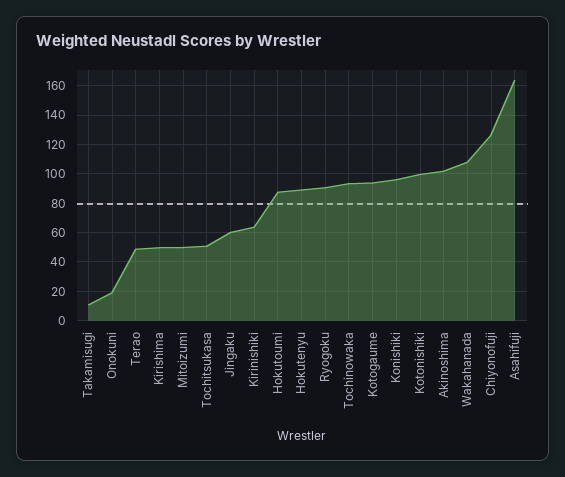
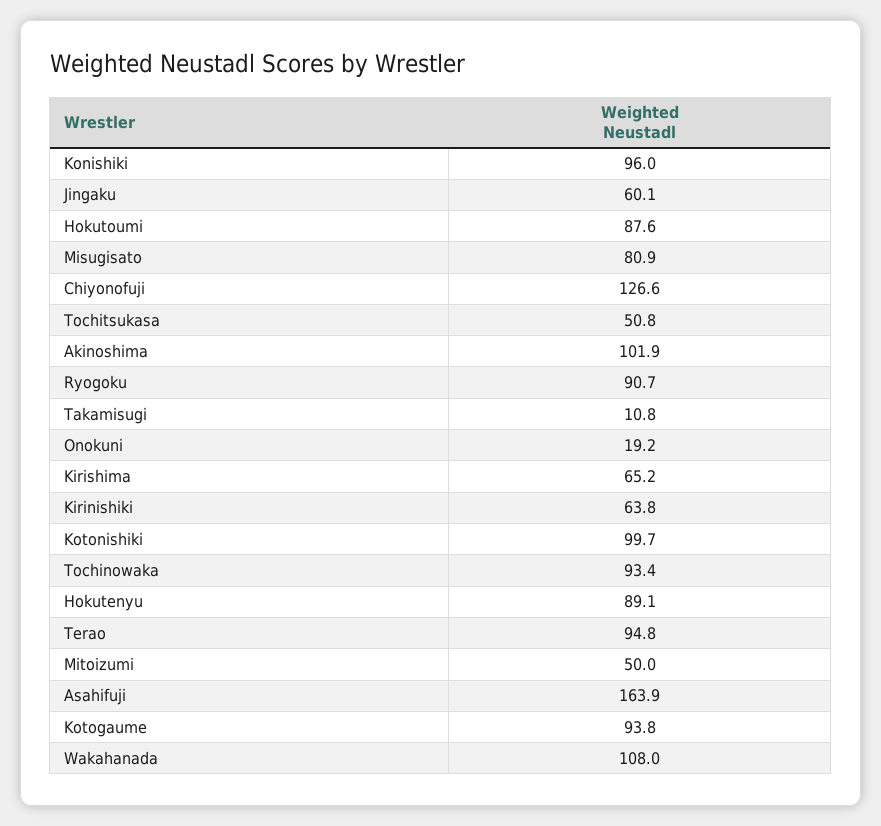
  {
    "Takamisugi": 10.8,
    "Onokuni": 19.2,
-   "Terao": 50,
+   "Terao": 94.8,
-   "Kirishima": 50,
+   "Kirishima": 65.2,
    "Mitoizumi": 50,
    "Tochitsukasa": 50.8,
    "Jingaku": 60.1,
    "Kirinishiki": 63.8,
    "Hokutoumi": 87.6,
    "Hokutenyu": 89.1,
    "Ryogoku": 90.7,
    "Tochinowaka": 93.4,
    "Kotogaume": 93.8,
    "Konishiki": 96,
    "Kotonishiki": 99.7,
    "Akinoshima": 101.9,
    "Wakahanada": 108,
    "Chiyonofuji": 126.6,
-   "Asahifuji": 163.9
+   "Asahifuji": 163.9,
+   "Misugisato": 80.9
  }

